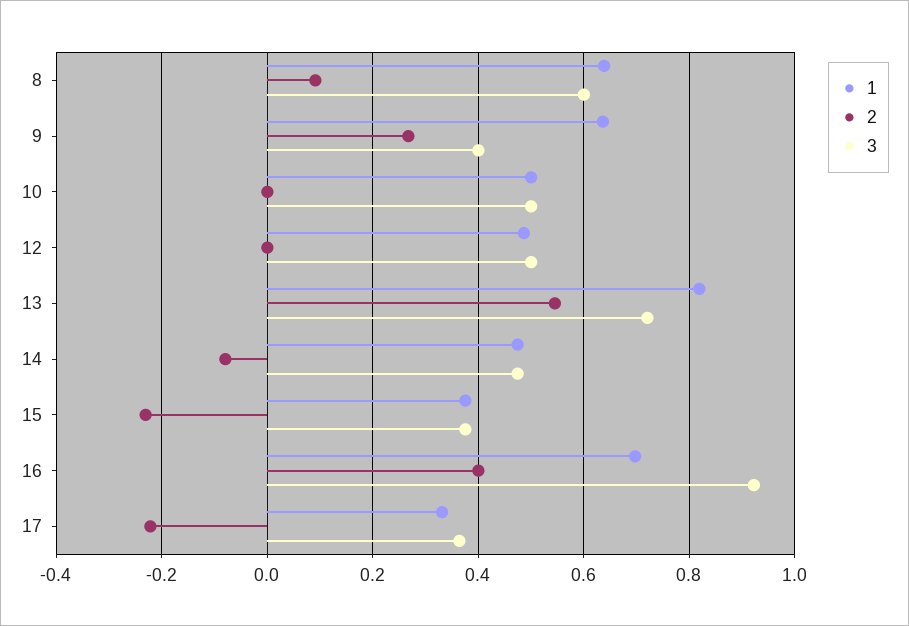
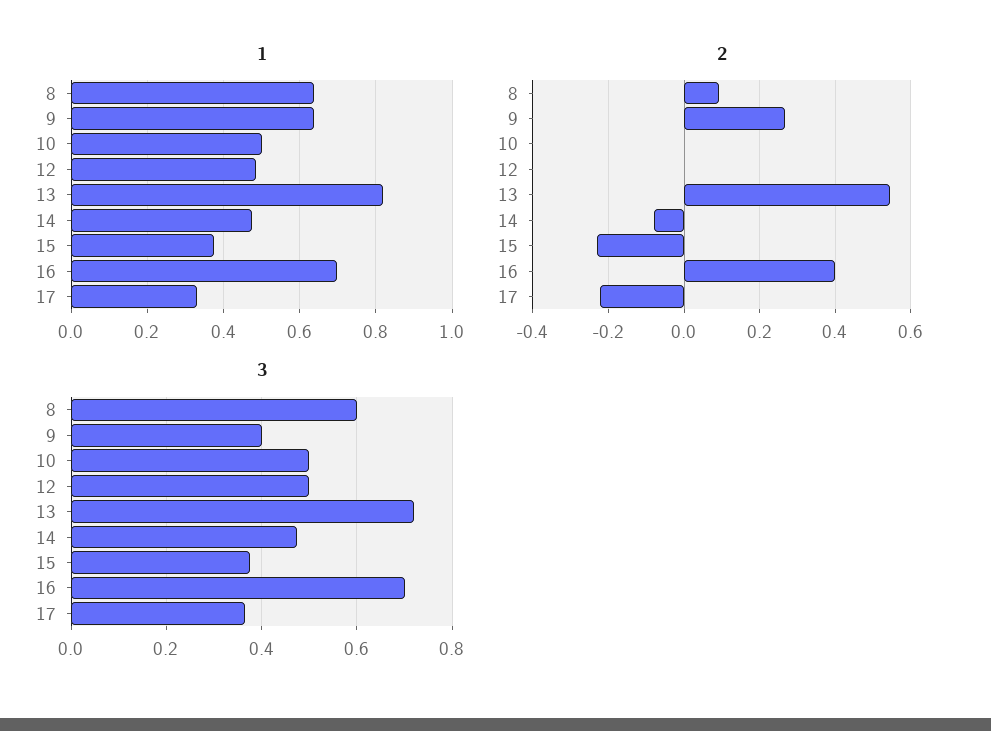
  {
    "1": {
      "8": 0.64,
      "9": 0.64,
      "10": 0.5,
      "12": 0.48,
      "13": 0.82,
      "14": 0.48,
      "15": 0.38,
      "16": 0.7,
      "17": 0.34
    },
    "2": {
      "8": 0.1,
      "9": 0.26,
      "10": 0,
      "12": 0,
      "13": 0.54,
      "14": -0.08,
      "15": -0.24,
      "16": 0.4,
      "17": -0.22
    },
    "3": {
      "8": 0.6,
      "9": 0.4,
      "10": 0.5,
      "12": 0.5,
      "13": 0.72,
      "14": 0.48,
      "15": 0.38,
-     "16": 0.92,
+     "16": 0.7,
      "17": 0.36
    }
  }

